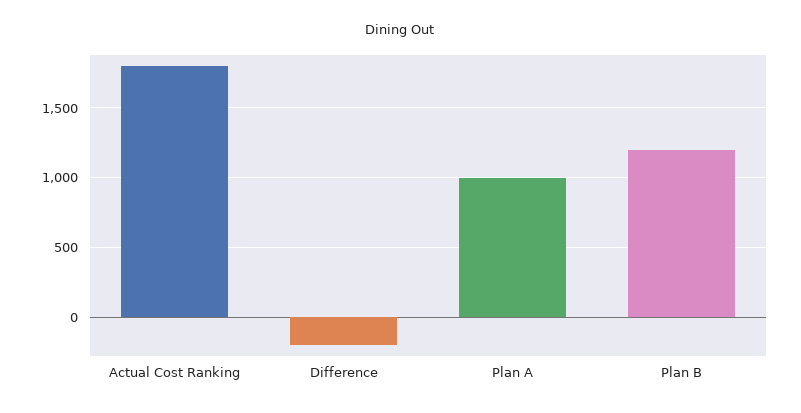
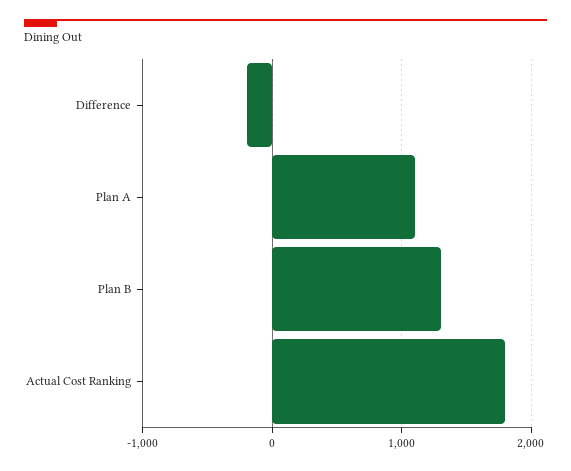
  {
    "Actual Cost Ranking": 1800,
    "Difference": -200,
-   "Plan A": 1000,
+   "Plan A": 1100,
-   "Plan B": 1200
+   "Plan B": 1300
  }

